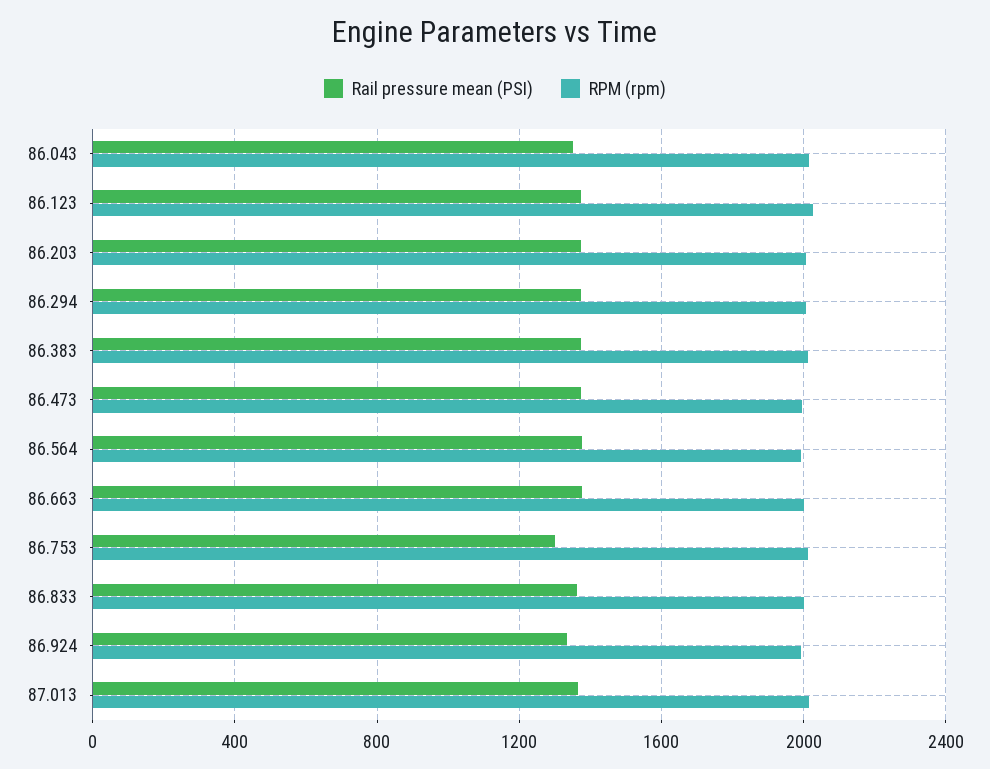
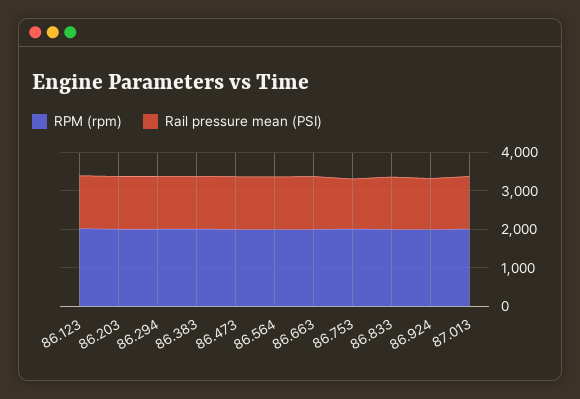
  {
    "Rail pressure mean (PSI)": {
-     "86.043": 1350,
      "86.123": 1350,
      "86.203": 1350,
      "86.294": 1350,
      "86.383": 1350,
      "86.473": 1350,
      "86.564": 1400,
      "86.663": 1400,
      "86.753": 1300,
      "86.833": 1350,
      "86.924": 1350,
      "87.013": 1350
    },
    "RPM (rpm)": {
-     "86.043": 2000,
      "86.123": 2050,
      "86.203": 2000,
      "86.294": 2000,
      "86.383": 2000,
      "86.473": 2000,
      "86.564": 2000,
      "86.663": 2000,
      "86.753": 2000,
      "86.833": 2000,
      "86.924": 2000,
      "87.013": 2000
    }
  }

